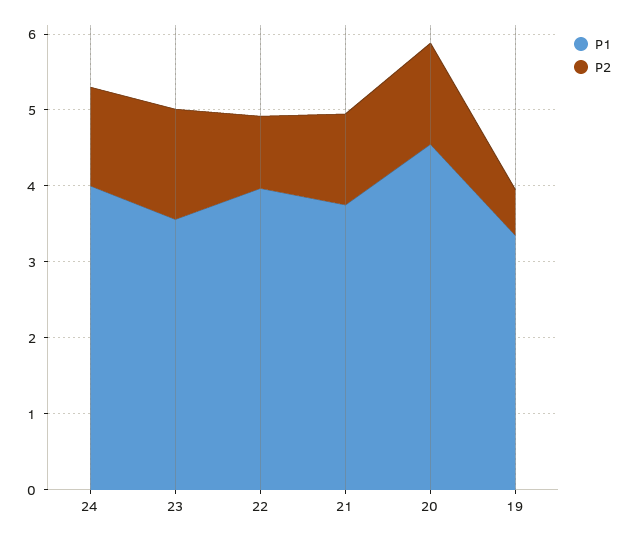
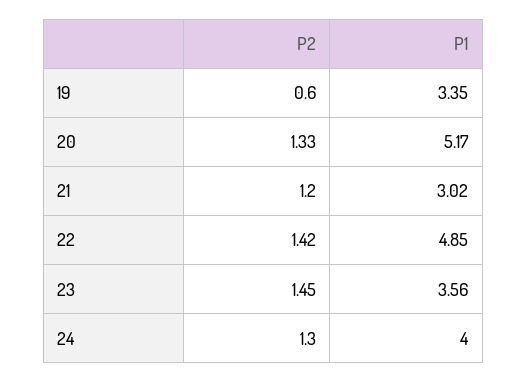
  {
    "P1": {
      "24": 4,
      "23": 3.56,
-     "22": 4,
+     "22": 4.85,
-     "21": 3.8,
+     "21": 3.02,
-     "20": 4.6,
+     "20": 5.17,
      "19": 3.35
    },
    "P2": {
      "24": 1.3,
      "23": 1.45,
-     "22": 1,
+     "22": 1.42,
      "21": 1.2,
      "20": 1.33,
      "19": 0.6
    }
  }

